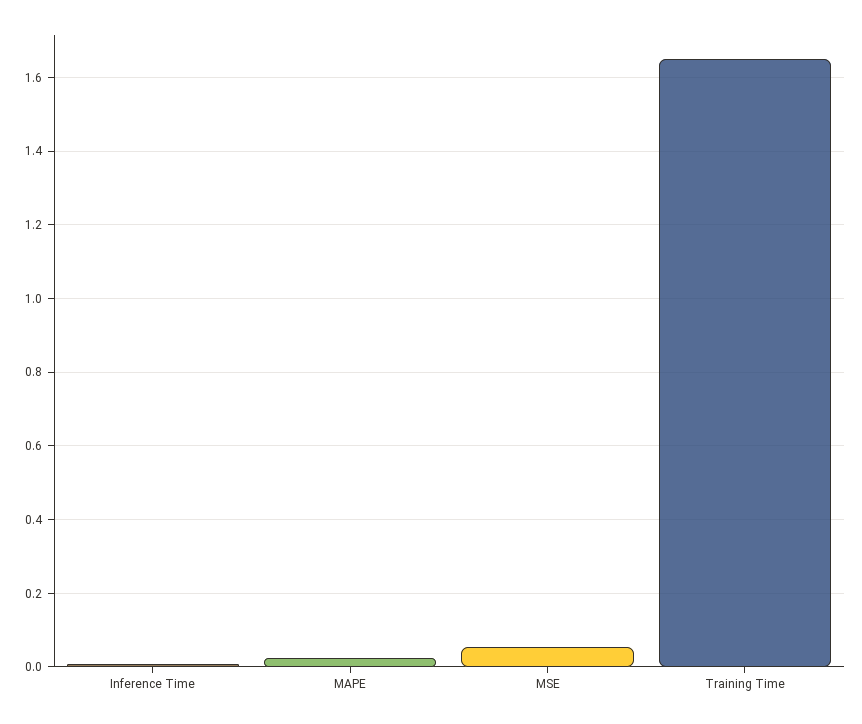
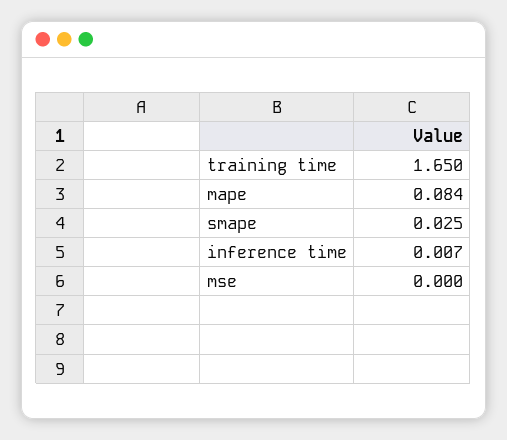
  {
    "Inference Time": 0.007,
-   "MAPE": 0.02,
+   "MAPE": 0.084,
-   "MSE": 0.06,
+   "MSE": 0,
-   "Training Time": 1.65
+   "Training Time": 1.65,
+   "smape": 0.025
  }

